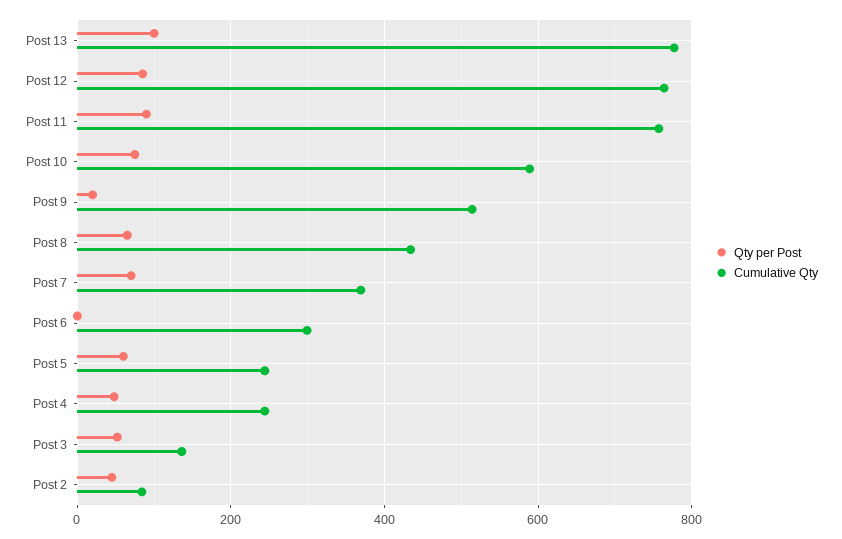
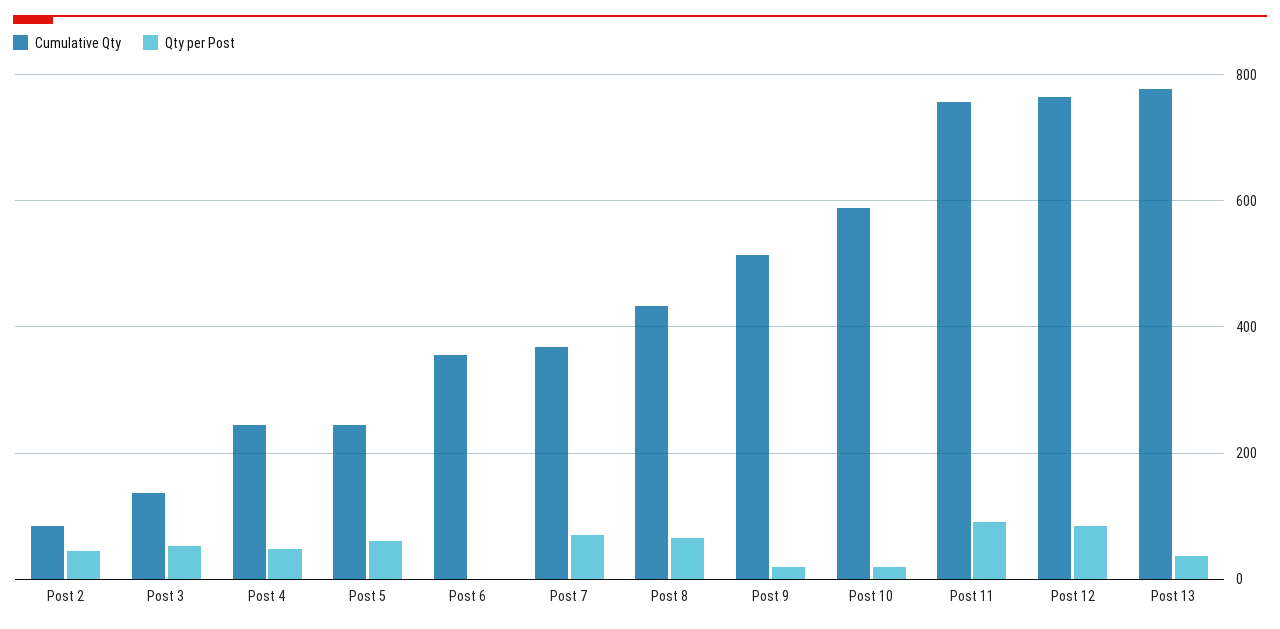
  {
    "Qty per Post": {
-     "Post 13": 100,
+     "Post 13": 40,
      "Post 12": 80,
      "Post 11": 100,
-     "Post 10": 80,
+     "Post 10": 20,
      "Post 9": 20,
      "Post 8": 60,
      "Post 7": 80,
      "Post 6": 0,
      "Post 5": 60,
      "Post 4": 40,
      "Post 3": 60,
      "Post 2": 40
    },
    "Cumulative Qty": {
      "Post 13": 780,
      "Post 12": 760,
      "Post 11": 760,
      "Post 10": 580,
      "Post 9": 520,
      "Post 8": 440,
      "Post 7": 360,
-     "Post 6": 300,
+     "Post 6": 360,
      "Post 5": 240,
      "Post 4": 240,
      "Post 3": 140,
      "Post 2": 80
    }
  }

